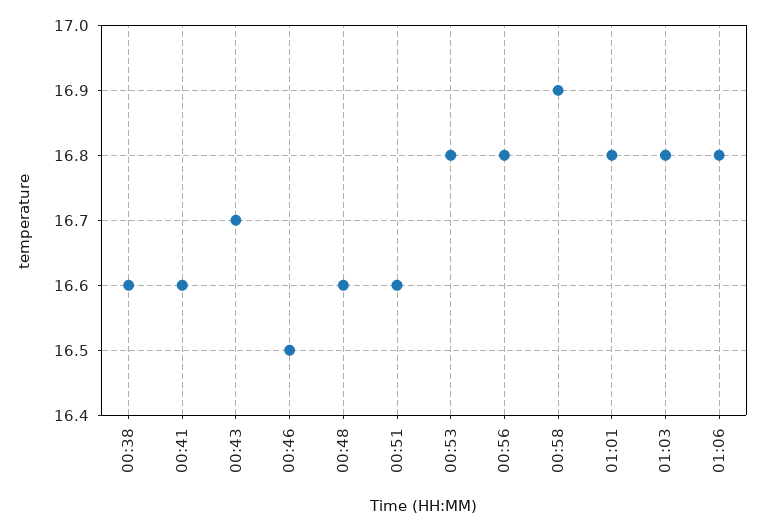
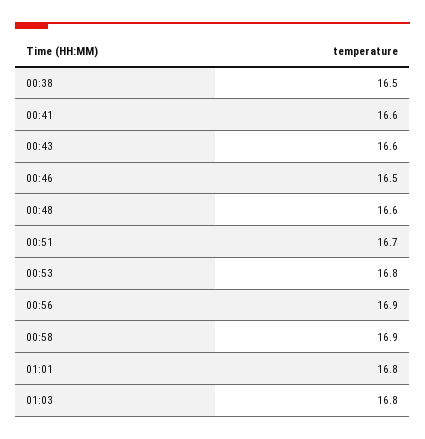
  {
-   "00:38": 16.6,
+   "00:38": 16.5,
    "00:41": 16.6,
-   "00:43": 16.7,
+   "00:43": 16.6,
    "00:46": 16.5,
    "00:48": 16.6,
-   "00:51": 16.6,
+   "00:51": 16.7,
    "00:53": 16.8,
-   "00:56": 16.8,
+   "00:56": 16.9,
    "00:58": 16.9,
    "01:01": 16.8,
-   "01:03": 16.8,
+   "01:03": 16.8
-   "01:06": 16.8
  }

